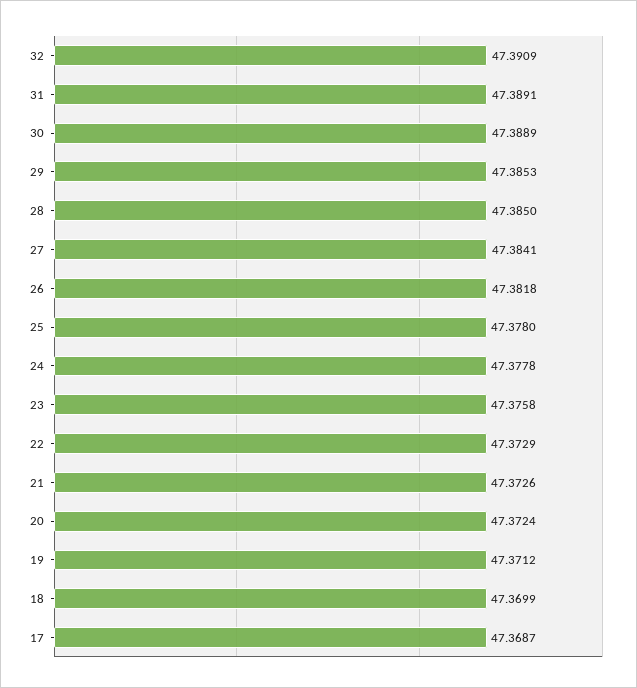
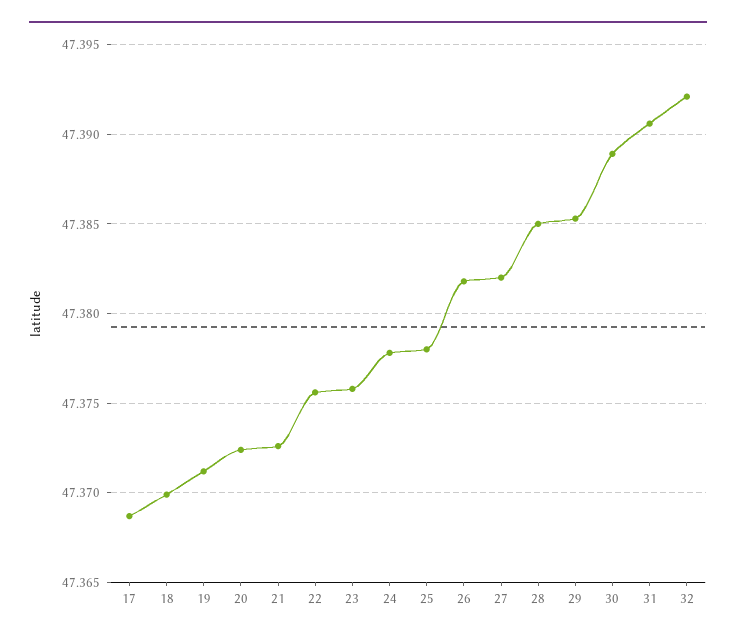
  {
-   "32": 47.3909,
+   "32": 47.392,
-   "31": 47.3891,
+   "31": 47.3905,
    "30": 47.3889,
    "29": 47.3853,
    "28": 47.385,
-   "27": 47.3841,
+   "27": 47.382,
    "26": 47.3818,
    "25": 47.378,
    "24": 47.3778,
    "23": 47.3758,
-   "22": 47.3729,
+   "22": 47.3755,
    "21": 47.3726,
    "20": 47.3724,
    "19": 47.3712,
    "18": 47.3699,
    "17": 47.3687
  }

